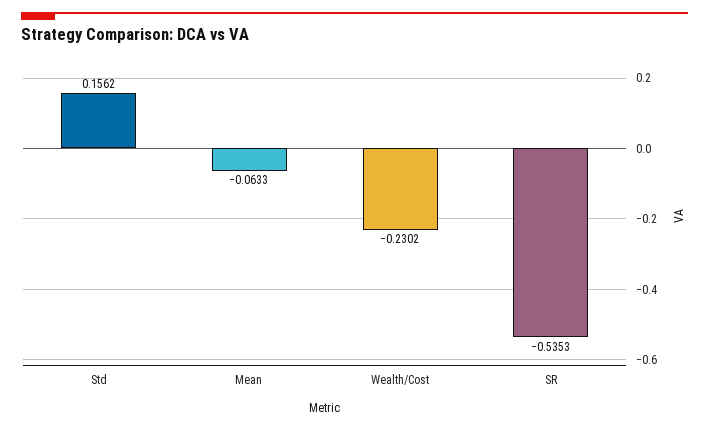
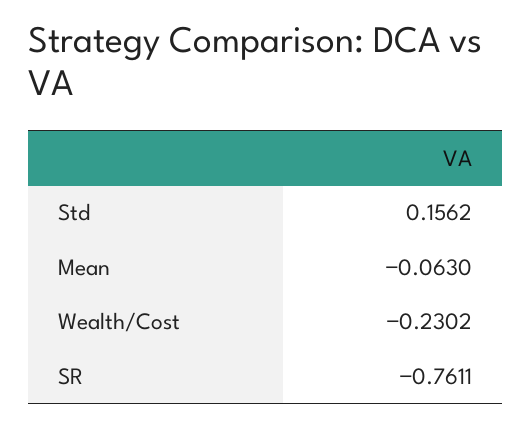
  {
    "Std": 0.1562,
-   "Mean": -0.0633,
+   "Mean": -0.063,
    "Wealth/Cost": -0.2302,
-   "SR": -0.5353
+   "SR": -0.7611
  }

